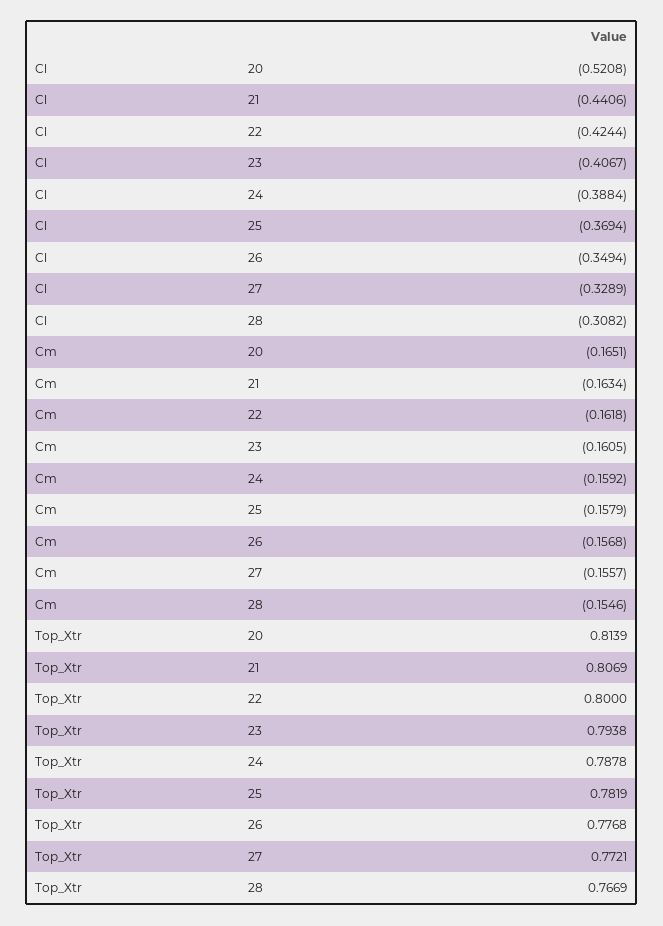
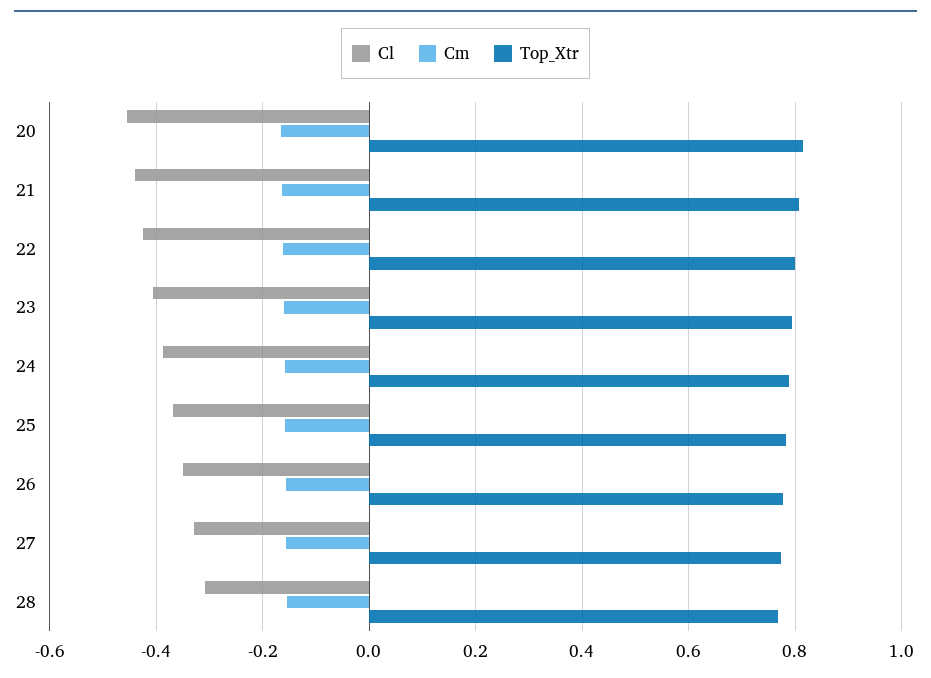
  {
    "Cl": {
-     "20": -0.5208,
+     "20": -0.46,
      "21": -0.4406,
      "22": -0.4244,
      "23": -0.4067,
      "24": -0.3884,
      "25": -0.3694,
      "26": -0.3494,
      "27": -0.3289,
      "28": -0.3082
    },
    "Cm": {
      "20": -0.1651,
      "21": -0.1634,
      "22": -0.1618,
      "23": -0.1605,
      "24": -0.1592,
      "25": -0.1579,
      "26": -0.1568,
      "27": -0.1557,
      "28": -0.1546
    },
    "Top_Xtr": {
      "20": 0.8139,
      "21": 0.8069,
      "22": 0.8,
      "23": 0.7938,
      "24": 0.7878,
      "25": 0.7819,
      "26": 0.7768,
      "27": 0.7721,
      "28": 0.7669
    }
  }

